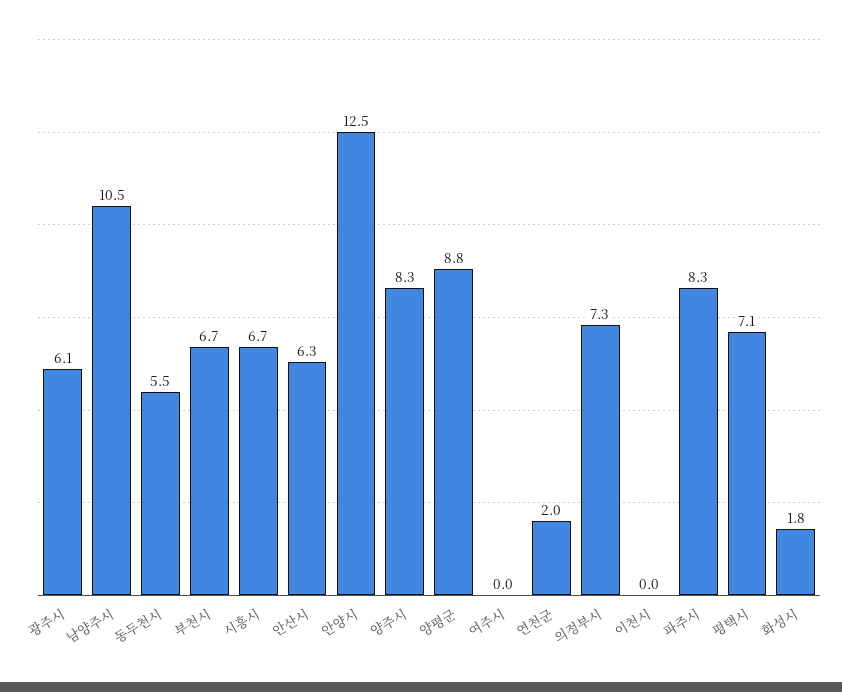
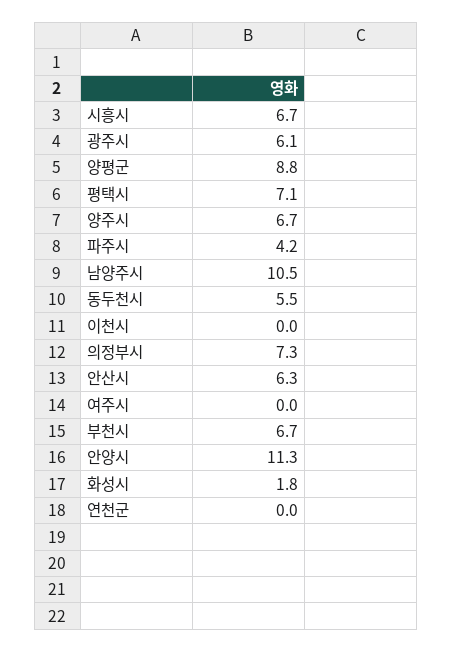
  {
    "광주시": 6.1,
    "남양주시": 10.5,
    "동두천시": 5.5,
    "부천시": 6.7,
    "시흥시": 6.7,
    "안산시": 6.3,
-   "안양시": 12.5,
+   "안양시": 11.3,
-   "양주시": 8.3,
+   "양주시": 6.7,
    "양평군": 8.8,
    "여주시": 0,
-   "연천군": 2,
+   "연천군": 0,
    "의정부시": 7.3,
    "이천시": 0,
-   "파주시": 8.3,
+   "파주시": 4.2,
    "평택시": 7.1,
    "화성시": 1.8
  }

